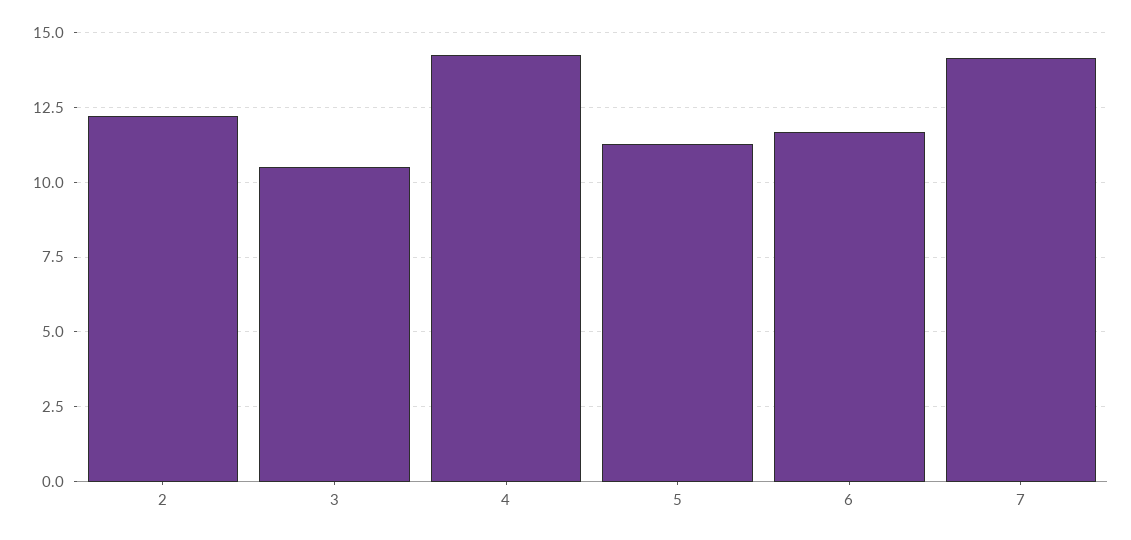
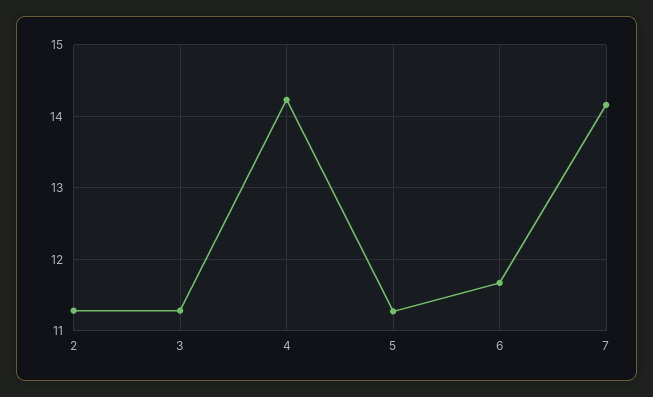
  {
-   "2": 12.25,
+   "2": 11.3,
-   "3": 10.5,
+   "3": 11.3,
    "4": 14.2,
    "5": 11.3,
    "6": 11.7,
    "7": 14.2
  }

